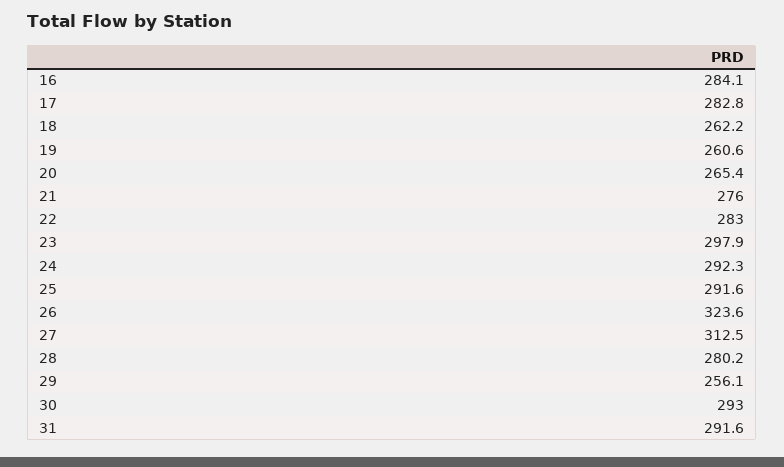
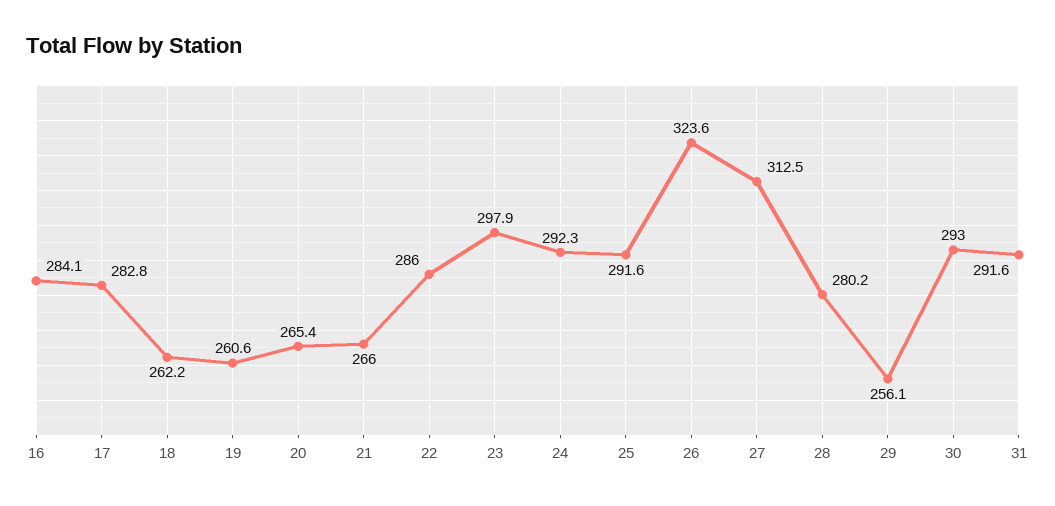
  {
    "16": 284.1,
    "17": 282.8,
    "18": 262.2,
    "19": 260.6,
    "20": 265.4,
-   "21": 276,
+   "21": 266,
-   "22": 283,
+   "22": 286,
    "23": 297.9,
    "24": 292.3,
    "25": 291.6,
    "26": 323.6,
    "27": 312.5,
    "28": 280.2,
    "29": 256.1,
    "30": 293,
    "31": 291.6
  }

